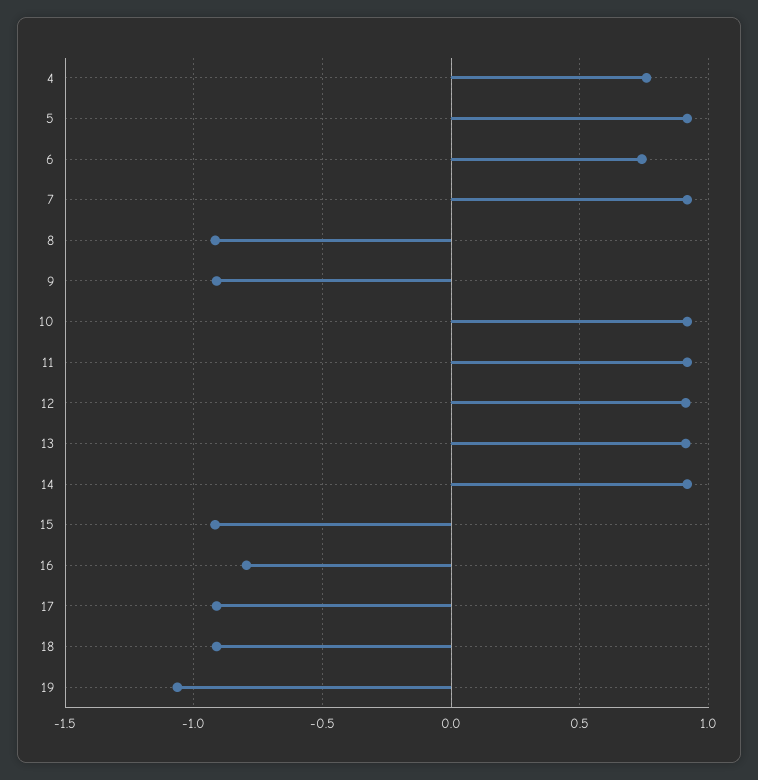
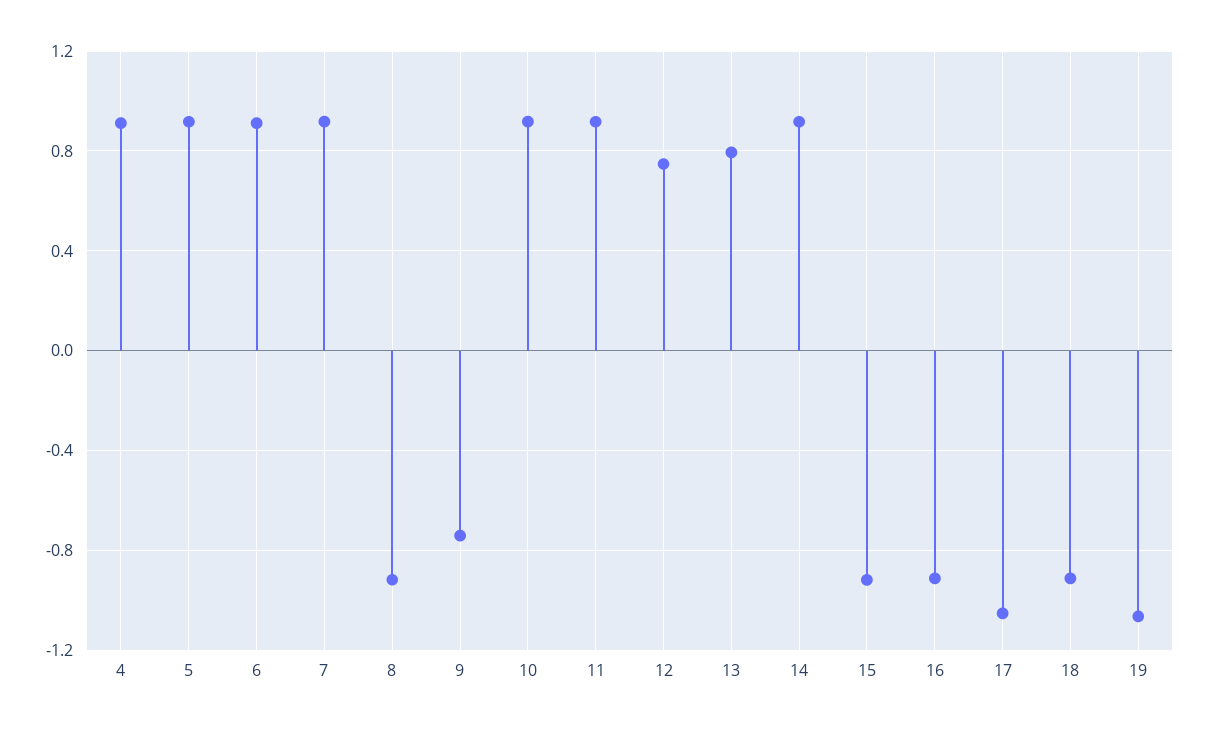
  {
-   "4": 0.75,
+   "4": 0.9,
    "5": 0.9,
-   "6": 0.75,
+   "6": 0.9,
    "7": 0.9,
    "8": -0.9,
-   "9": -0.9,
+   "9": -0.75,
    "10": 0.9,
    "11": 0.9,
-   "12": 0.9,
+   "12": 0.75,
-   "13": 0.9,
+   "13": 0.8,
    "14": 0.9,
    "15": -0.9,
-   "16": -0.8,
+   "16": -0.9,
-   "17": -0.9,
+   "17": -1.05,
    "18": -0.9,
    "19": -1.05
  }

